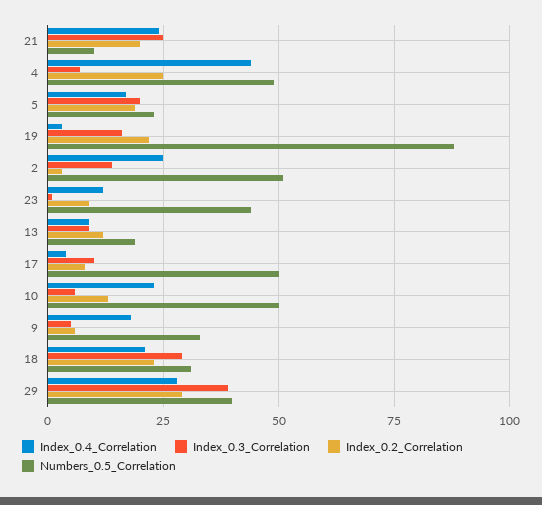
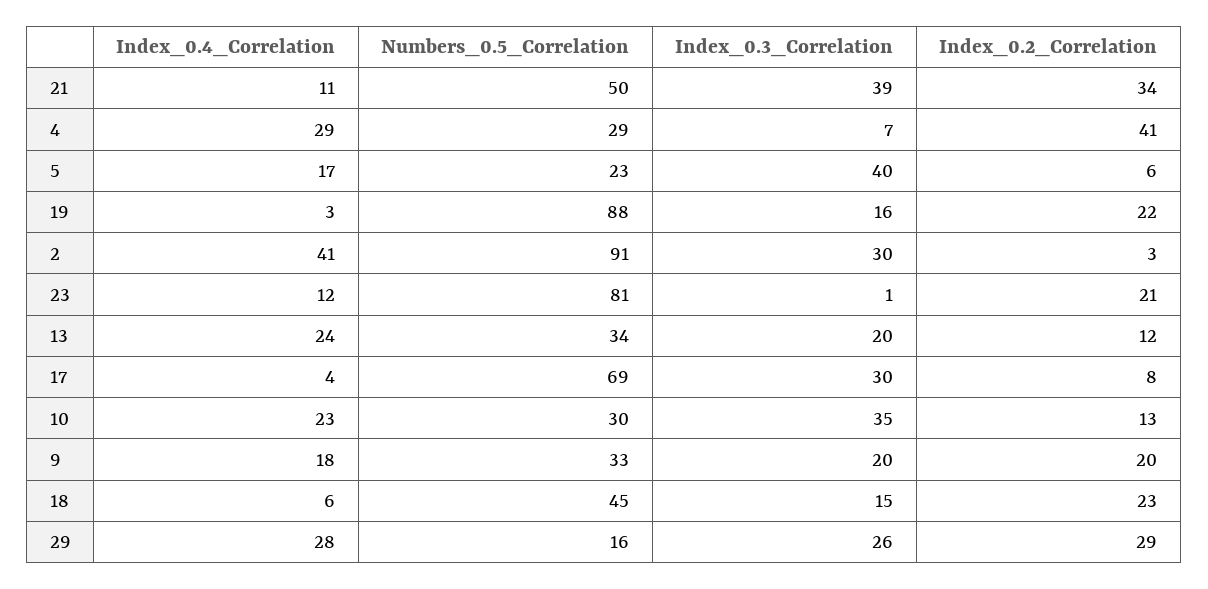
  {
    "Index_0.4_Correlation": {
-     "21": 25,
+     "21": 11,
-     "4": 45,
+     "4": 29,
      "5": 17,
      "19": 3,
-     "2": 25,
+     "2": 41,
      "23": 12,
-     "13": 10,
+     "13": 24,
      "17": 4,
      "10": 23,
      "9": 18,
-     "18": 20,
+     "18": 6,
      "29": 28
    },
    "Index_0.3_Correlation": {
-     "21": 25,
+     "21": 39,
      "4": 7,
-     "5": 20,
+     "5": 40,
      "19": 16,
-     "2": 15,
+     "2": 30,
      "23": 1,
-     "13": 10,
+     "13": 20,
-     "17": 10,
+     "17": 30,
-     "10": 5,
+     "10": 35,
-     "9": 5,
+     "9": 20,
-     "18": 30,
+     "18": 15,
-     "29": 40
+     "29": 26
    },
    "Index_0.2_Correlation": {
-     "21": 20,
+     "21": 34,
-     "4": 25,
+     "4": 41,
-     "5": 20,
+     "5": 6,
      "19": 22,
      "2": 3,
-     "23": 10,
+     "23": 21,
      "13": 12,
      "17": 8,
      "10": 13,
-     "9": 5,
+     "9": 20,
      "18": 23,
      "29": 29
    },
    "Numbers_0.5_Correlation": {
-     "21": 10,
+     "21": 50,
-     "4": 50,
+     "4": 29,
      "5": 23,
      "19": 88,
-     "2": 50,
+     "2": 91,
-     "23": 45,
+     "23": 81,
-     "13": 20,
+     "13": 34,
-     "17": 50,
+     "17": 69,
-     "10": 50,
+     "10": 30,
      "9": 33,
-     "18": 30,
+     "18": 45,
-     "29": 40
+     "29": 16
    }
  }

